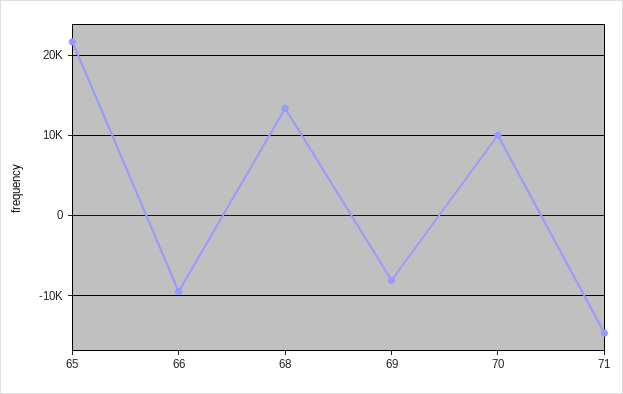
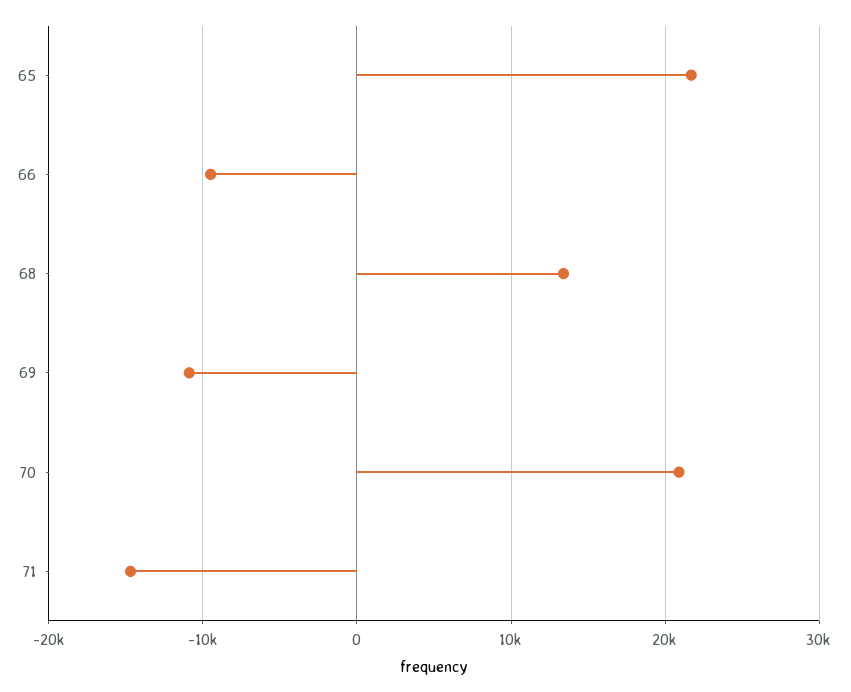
  {
    "65": 22000,
    "66": -10000,
    "68": 13000,
-   "69": -8000,
+   "69": -11000,
-   "70": 10000,
+   "70": 21000,
    "71": -15000
  }

